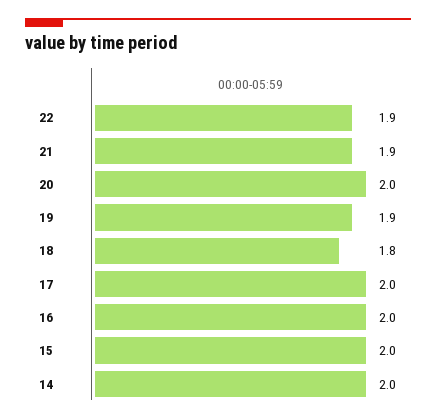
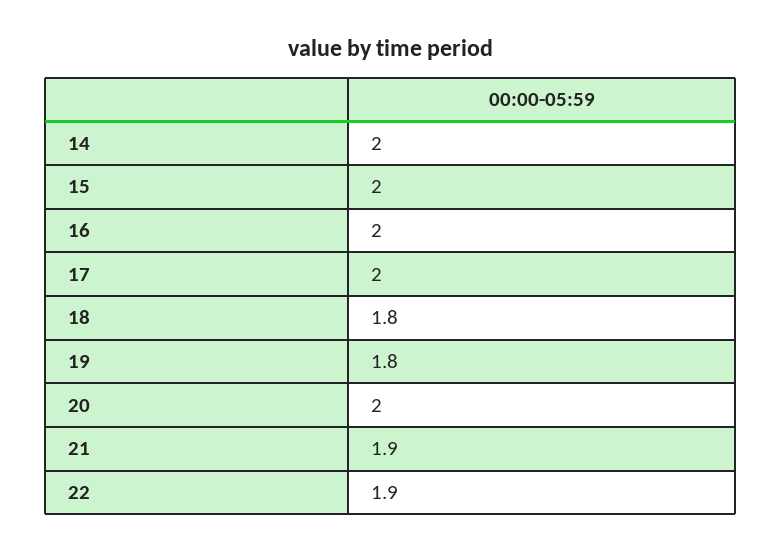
  {
    "22": 1.9,
    "21": 1.9,
    "20": 2,
-   "19": 1.9,
+   "19": 1.8,
    "18": 1.8,
    "17": 2,
    "16": 2,
    "15": 2,
    "14": 2
  }

